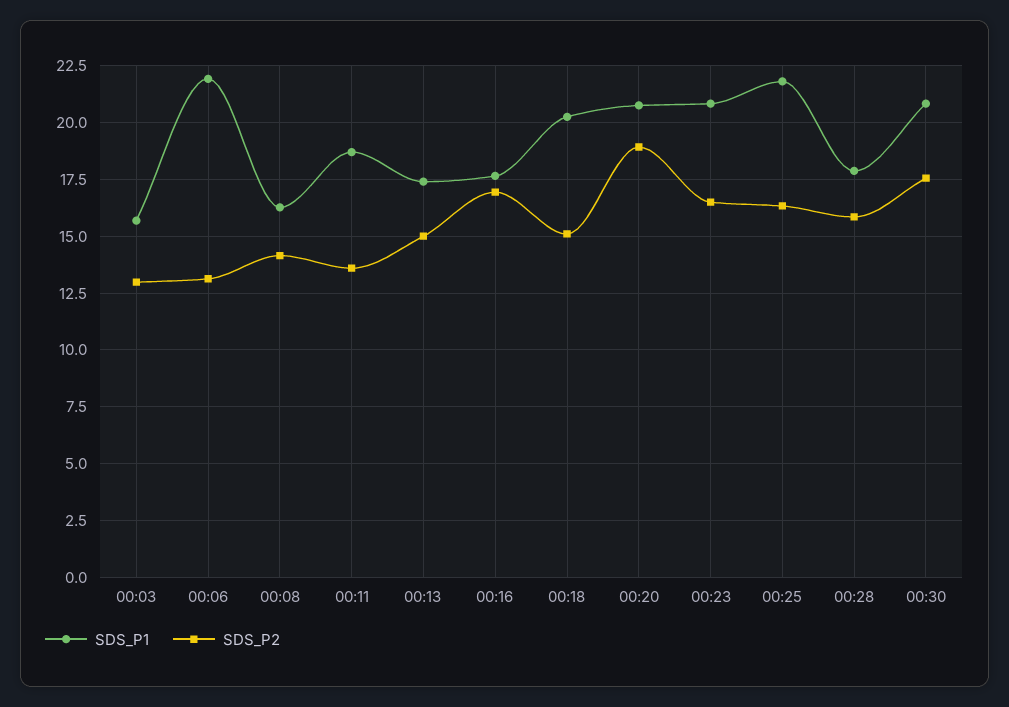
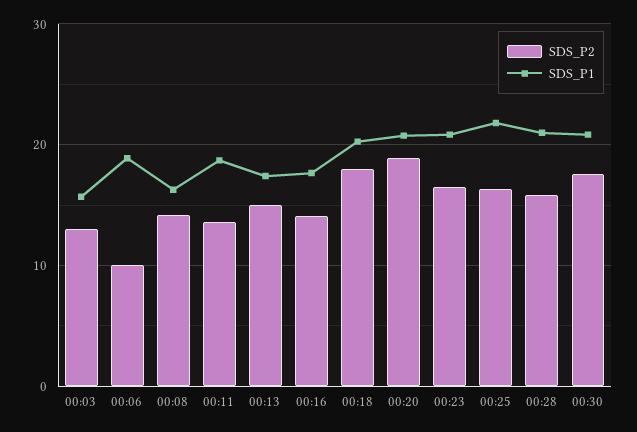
  {
    "SDS_P1": {
      "00:03": 15.5,
-     "00:06": 22,
+     "00:06": 19,
      "00:08": 16.5,
      "00:11": 18.5,
      "00:13": 17.5,
      "00:16": 17.5,
      "00:18": 20.5,
      "00:20": 21,
      "00:23": 21,
      "00:25": 22,
-     "00:28": 18,
+     "00:28": 21,
      "00:30": 21
    },
    "SDS_P2": {
      "00:03": 13,
-     "00:06": 13,
+     "00:06": 10,
      "00:08": 14,
      "00:11": 13.5,
      "00:13": 15,
-     "00:16": 17,
+     "00:16": 14,
-     "00:18": 15,
+     "00:18": 18,
      "00:20": 19,
      "00:23": 16.5,
      "00:25": 16.5,
      "00:28": 16,
      "00:30": 17.5
    }
  }

